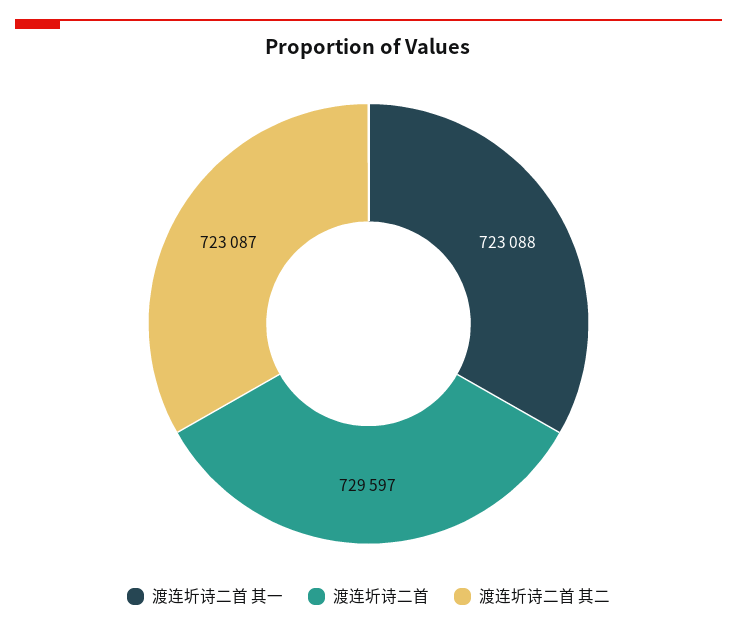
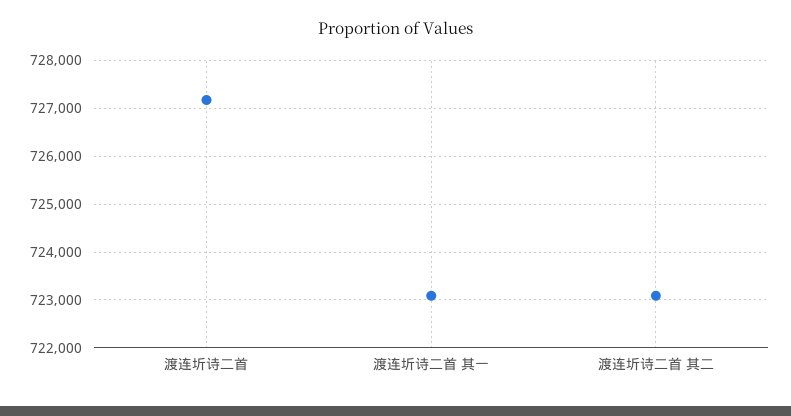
  {
    "渡连圻诗二首 其一": 723088,
-   "渡连圻诗二首": 729597,
+   "渡连圻诗二首": 727200,
    "渡连圻诗二首 其二": 723087
  }

